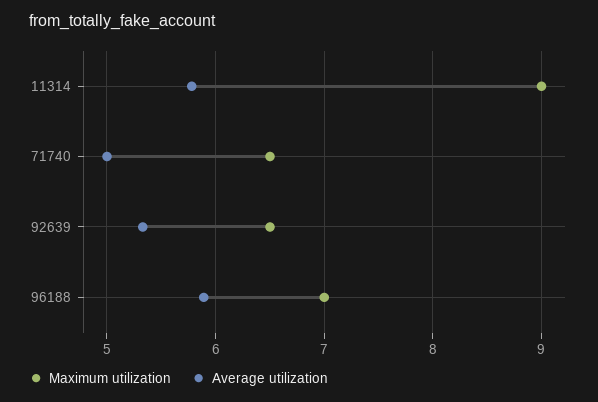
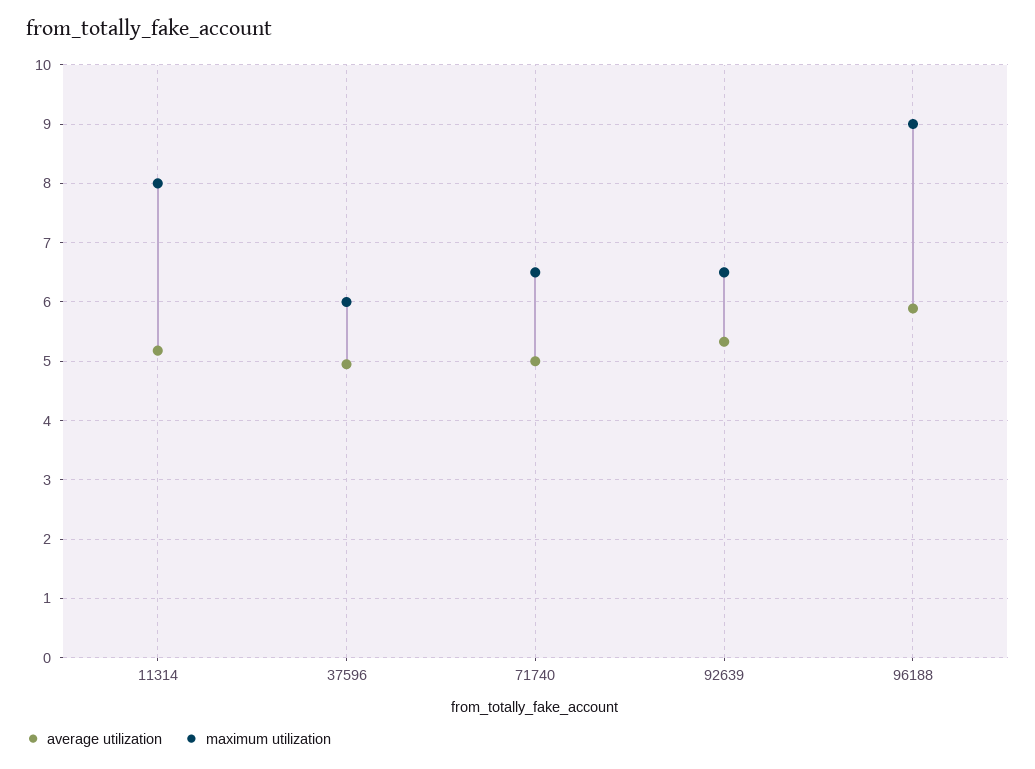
  {
    "Maximum utilization": {
-     "11314": 9,
+     "11314": 8,
      "71740": 6.5,
      "92639": 6.5,
-     "96188": 7
+     "96188": 9,
+     "37596": 6
    },
    "Average utilization": {
-     "11314": 5.8,
+     "11314": 5.2,
      "71740": 5,
      "92639": 5.3,
-     "96188": 5.9
+     "96188": 5.9,
+     "37596": 5
    }
  }

